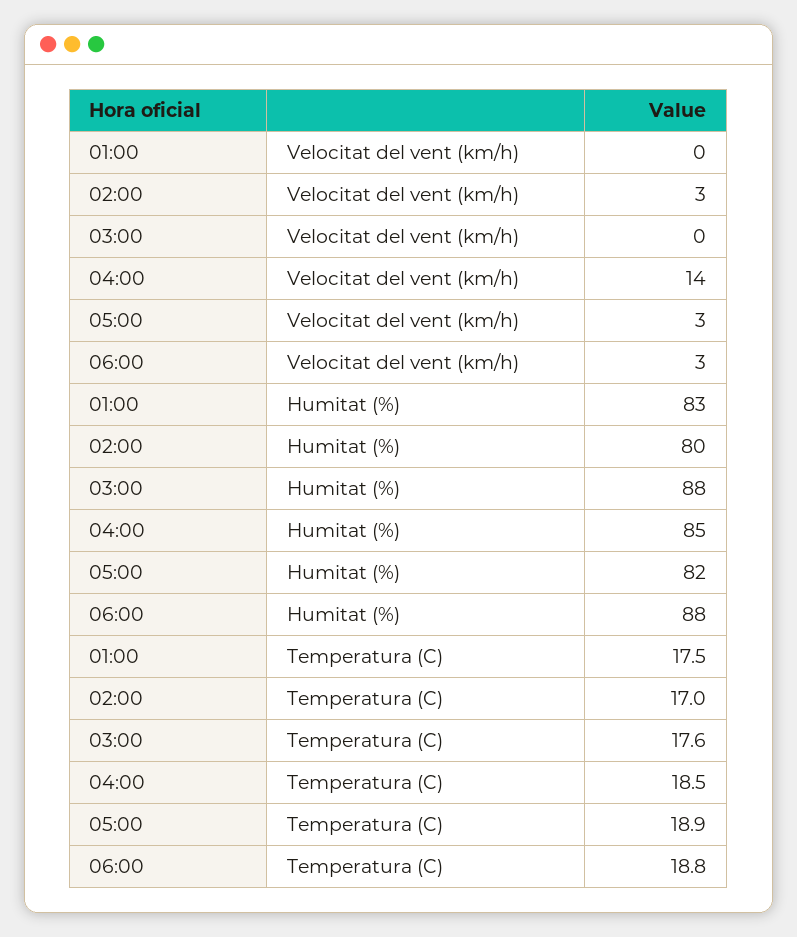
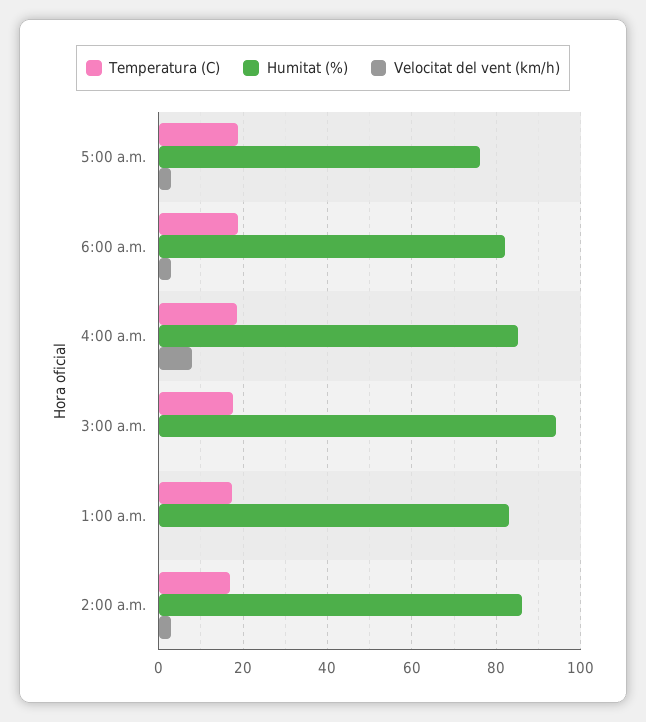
  {
    "Velocitat del vent (km/h)": {
      "01:00": 0,
      "02:00": 3,
      "03:00": 0,
-     "04:00": 14,
+     "04:00": 8,
      "05:00": 3,
      "06:00": 3
    },
    "Humitat (%)": {
      "01:00": 83,
-     "02:00": 80,
+     "02:00": 86,
-     "03:00": 88,
+     "03:00": 94,
      "04:00": 85,
-     "05:00": 82,
+     "05:00": 76,
-     "06:00": 88
+     "06:00": 82
    },
    "Temperatura (C)": {
      "01:00": 17.5,
      "02:00": 17,
      "03:00": 17.6,
      "04:00": 18.5,
      "05:00": 18.9,
      "06:00": 18.8
    }
  }

